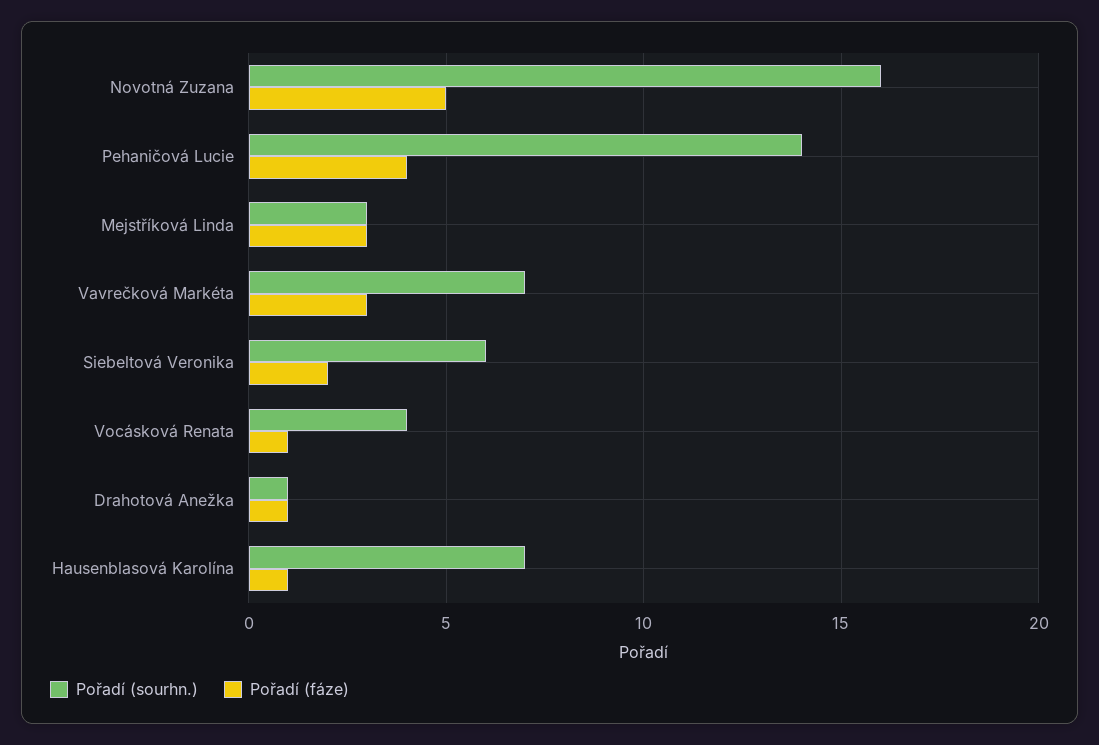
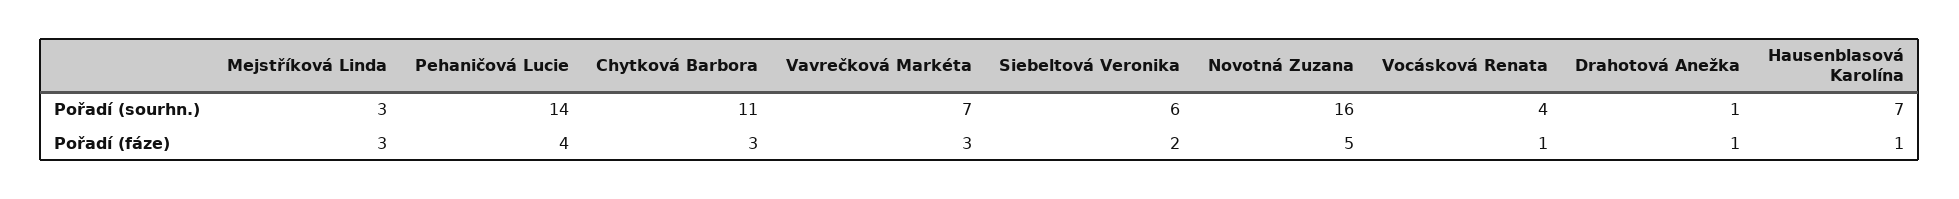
  {
    "Pořadí (sourhn.)": {
      "Novotná Zuzana": 16,
      "Pehaničová Lucie": 14,
      "Mejstříková Linda": 3,
      "Vavrečková Markéta": 7,
      "Siebeltová Veronika": 6,
      "Vocásková Renata": 4,
      "Drahotová Anežka": 1,
-     "Hausenblasová Karolína": 7
+     "Hausenblasová Karolína": 7,
+     "Chytková Barbora": 11
    },
    "Pořadí (fáze)": {
      "Novotná Zuzana": 5,
      "Pehaničová Lucie": 4,
      "Mejstříková Linda": 3,
      "Vavrečková Markéta": 3,
      "Siebeltová Veronika": 2,
      "Vocásková Renata": 1,
      "Drahotová Anežka": 1,
-     "Hausenblasová Karolína": 1
+     "Hausenblasová Karolína": 1,
+     "Chytková Barbora": 3
    }
  }

